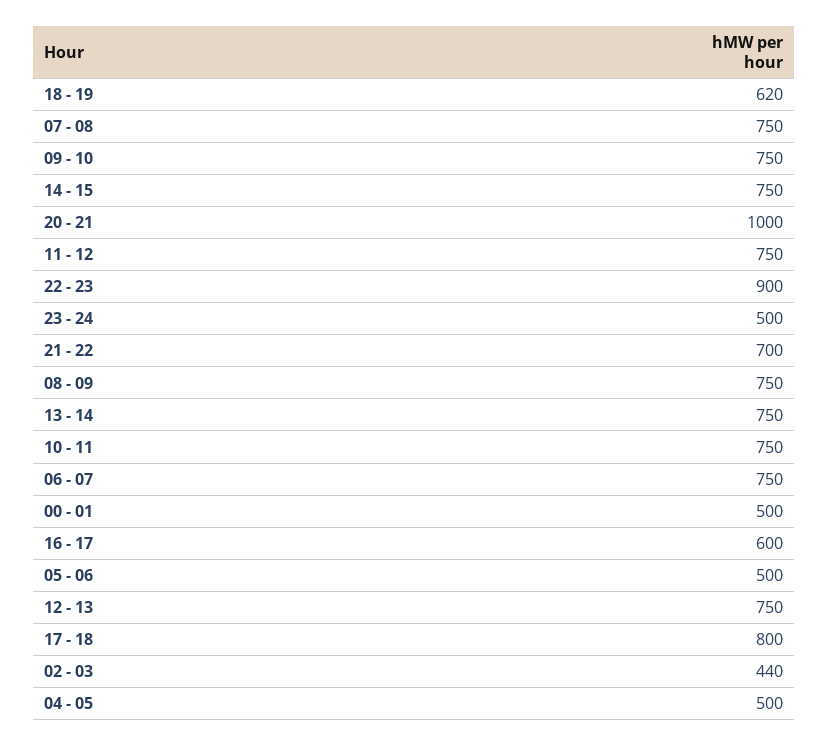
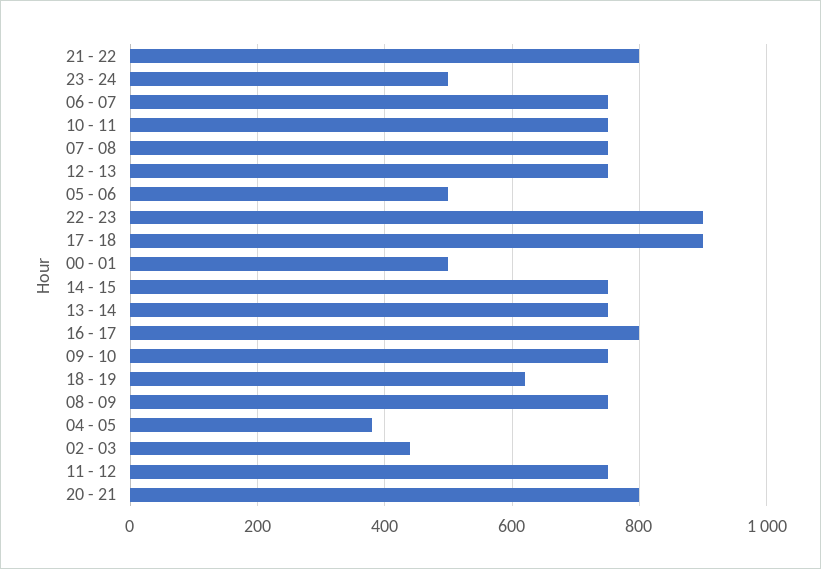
  {
    "18 - 19": 620,
    "07 - 08": 750,
    "09 - 10": 750,
    "14 - 15": 750,
-   "20 - 21": 1000,
+   "20 - 21": 800,
    "11 - 12": 750,
    "22 - 23": 900,
    "23 - 24": 500,
-   "21 - 22": 700,
+   "21 - 22": 800,
    "08 - 09": 750,
    "13 - 14": 750,
    "10 - 11": 750,
    "06 - 07": 750,
    "00 - 01": 500,
-   "16 - 17": 600,
+   "16 - 17": 800,
    "05 - 06": 500,
    "12 - 13": 750,
-   "17 - 18": 800,
+   "17 - 18": 900,
    "02 - 03": 440,
-   "04 - 05": 500
+   "04 - 05": 380
  }

